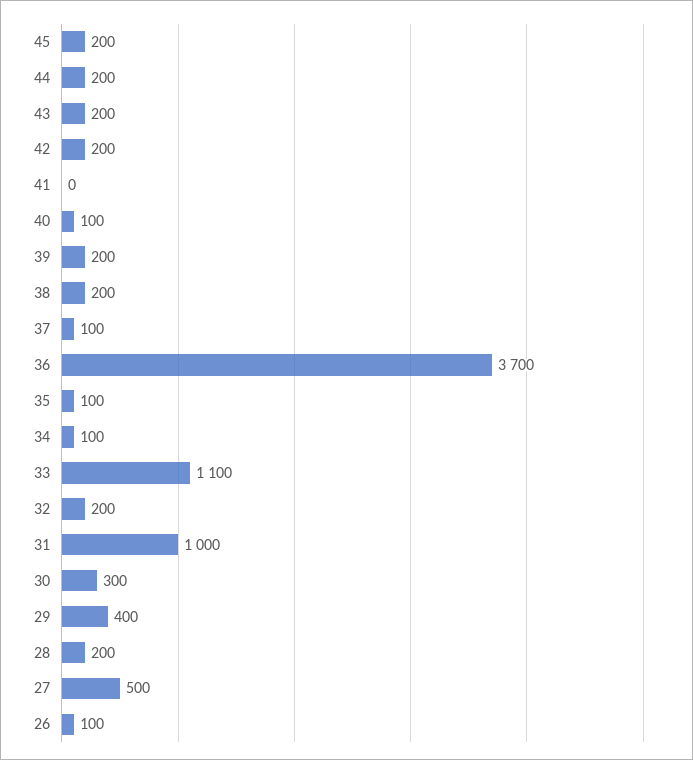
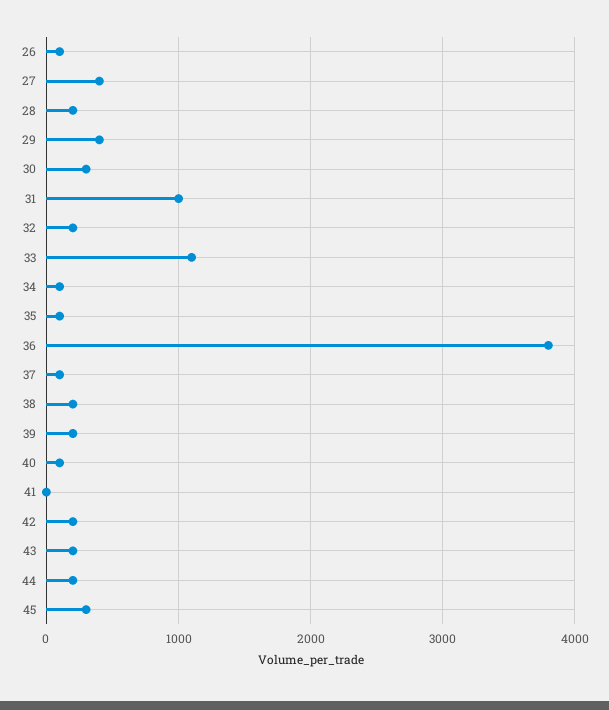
  {
-   "45": 200,
+   "45": 300,
    "44": 200,
    "43": 200,
    "42": 200,
    "41": 0,
    "40": 100,
    "39": 200,
    "38": 200,
    "37": 100,
-   "36": 3700,
+   "36": 3800,
    "35": 100,
    "34": 100,
    "33": 1100,
    "32": 200,
    "31": 1000,
    "30": 300,
    "29": 400,
    "28": 200,
-   "27": 500,
+   "27": 400,
    "26": 100
  }

